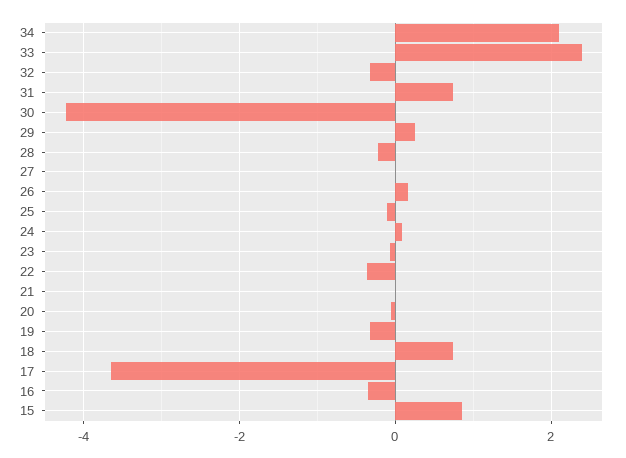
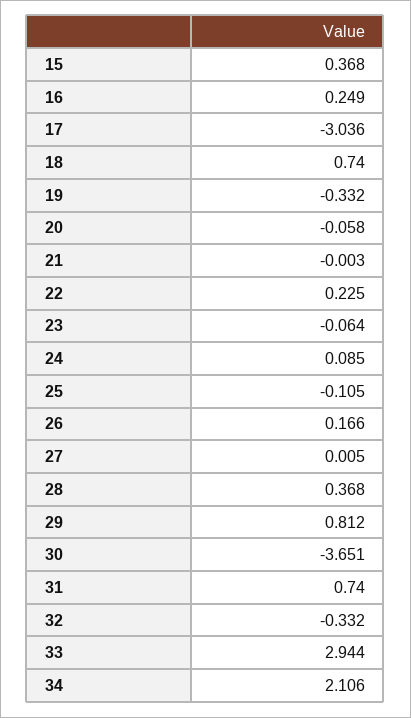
  {
    "34": 2.106,
-   "33": 2.4,
+   "33": 2.944,
    "32": -0.332,
    "31": 0.74,
-   "30": -4.2,
+   "30": -3.651,
-   "29": 0.2,
+   "29": 0.812,
-   "28": -0.2,
+   "28": 0.368,
    "27": 0.005,
    "26": 0.166,
    "25": -0.105,
    "24": 0.085,
    "23": -0.064,
-   "22": -0.4,
+   "22": 0.225,
    "21": -0.003,
    "20": -0.058,
    "19": -0.332,
    "18": 0.74,
-   "17": -3.6,
+   "17": -3.036,
-   "16": -0.4,
+   "16": 0.249,
-   "15": 0.8
+   "15": 0.368
  }

